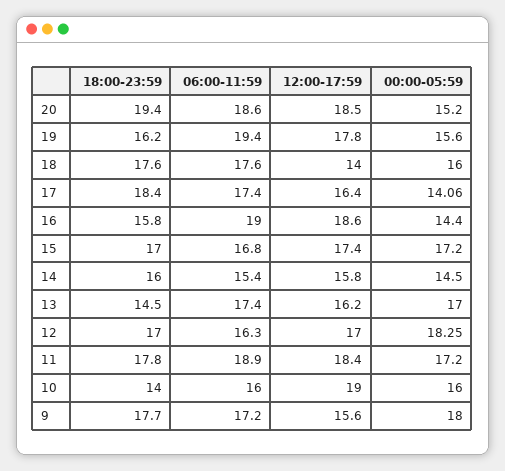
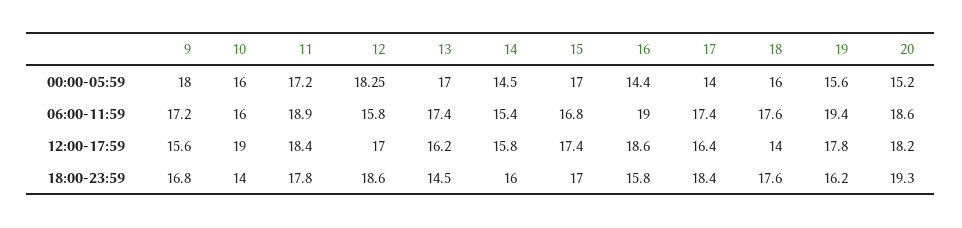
  {
    "18:00-23:59": {
-     "20": 19.4,
+     "20": 19.3,
      "19": 16.2,
      "18": 17.6,
      "17": 18.4,
      "16": 15.8,
      "15": 17,
      "14": 16,
      "13": 14.5,
-     "12": 17,
+     "12": 18.6,
      "11": 17.8,
      "10": 14,
-     "9": 17.7
+     "9": 16.8
    },
    "06:00-11:59": {
      "20": 18.6,
      "19": 19.4,
      "18": 17.6,
      "17": 17.4,
      "16": 19,
      "15": 16.8,
      "14": 15.4,
      "13": 17.4,
-     "12": 16.3,
+     "12": 15.8,
      "11": 18.9,
      "10": 16,
      "9": 17.2
    },
    "12:00-17:59": {
-     "20": 18.5,
+     "20": 18.2,
      "19": 17.8,
      "18": 14,
      "17": 16.4,
      "16": 18.6,
      "15": 17.4,
      "14": 15.8,
      "13": 16.2,
      "12": 17,
      "11": 18.4,
      "10": 19,
      "9": 15.6
    },
    "00:00-05:59": {
      "20": 15.2,
      "19": 15.6,
      "18": 16,
-     "17": 14.06,
+     "17": 14,
      "16": 14.4,
-     "15": 17.2,
+     "15": 17,
      "14": 14.5,
      "13": 17,
      "12": 18.25,
      "11": 17.2,
      "10": 16,
      "9": 18
    }
  }

